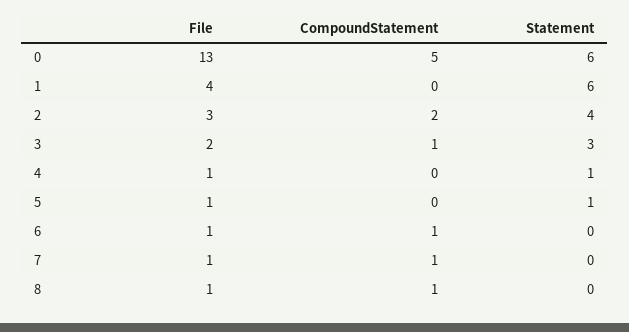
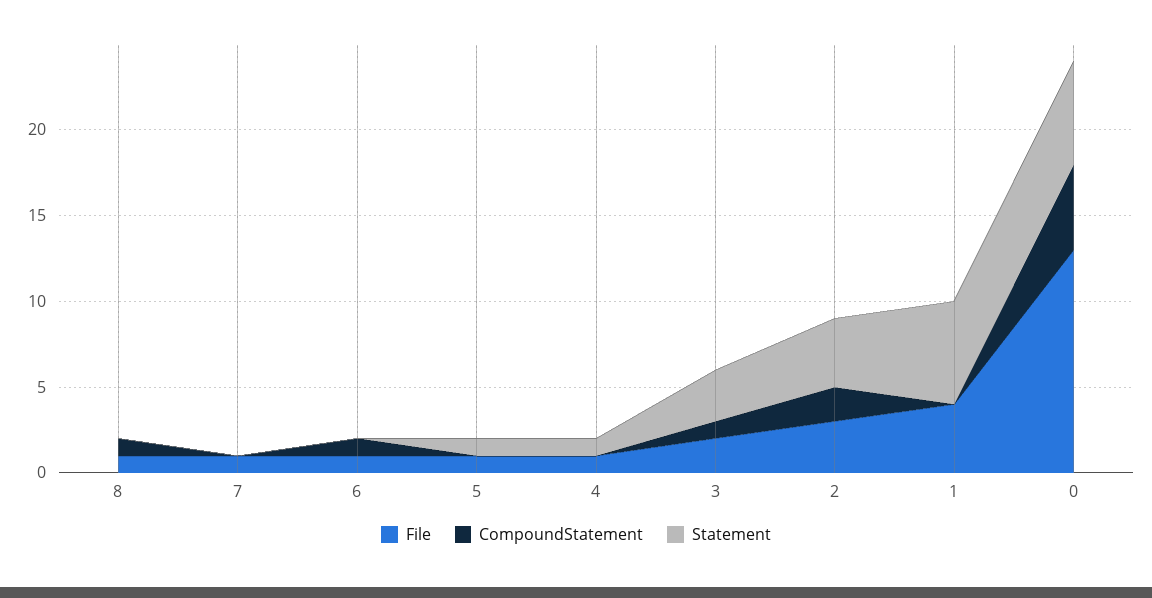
  {
    "File": {
      "0": 13,
      "1": 4,
      "2": 3,
      "3": 2,
      "4": 1,
      "5": 1,
      "6": 1,
      "7": 1,
      "8": 1
    },
    "CompoundStatement": {
      "0": 5,
      "1": 0,
      "2": 2,
      "3": 1,
      "4": 0,
      "5": 0,
      "6": 1,
-     "7": 1,
+     "7": 0,
      "8": 1
    },
    "Statement": {
      "0": 6,
      "1": 6,
      "2": 4,
      "3": 3,
      "4": 1,
      "5": 1,
      "6": 0,
      "7": 0,
      "8": 0
    }
  }

